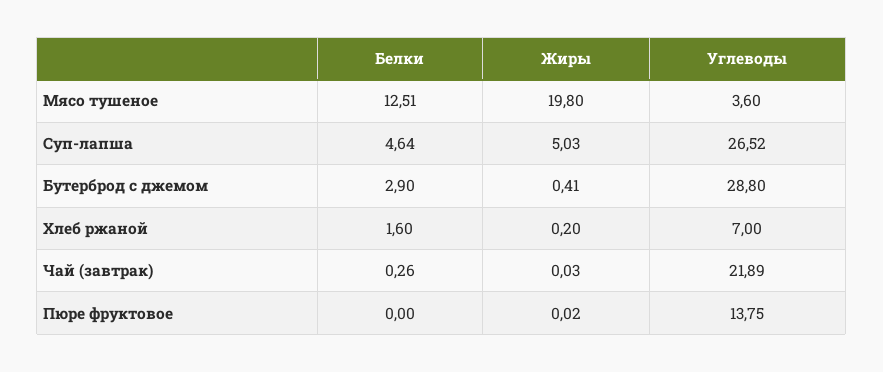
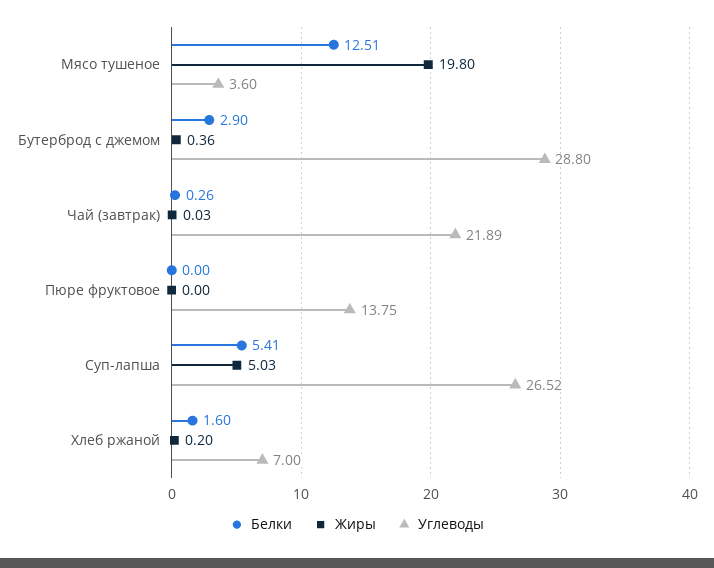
  {
    "Белки": {
      "Мясо тушеное": 12.51,
-     "Суп-лапша": 4.64,
+     "Суп-лапша": 5.41,
      "Бутерброд с джемом": 2.9,
      "Хлеб ржаной": 1.6,
      "Чай (завтрак)": 0.26,
      "Пюре фруктовое": 0
    },
    "Жиры": {
      "Мясо тушеное": 19.8,
      "Суп-лапша": 5.03,
-     "Бутерброд с джемом": 0.41,
+     "Бутерброд с джемом": 0.36,
      "Хлеб ржаной": 0.2,
      "Чай (завтрак)": 0.03,
-     "Пюре фруктовое": 0.02
+     "Пюре фруктовое": 0
    },
    "Углеводы": {
      "Мясо тушеное": 3.6,
      "Суп-лапша": 26.52,
      "Бутерброд с джемом": 28.8,
      "Хлеб ржаной": 7,
      "Чай (завтрак)": 21.89,
      "Пюре фруктовое": 13.75
    }
  }

